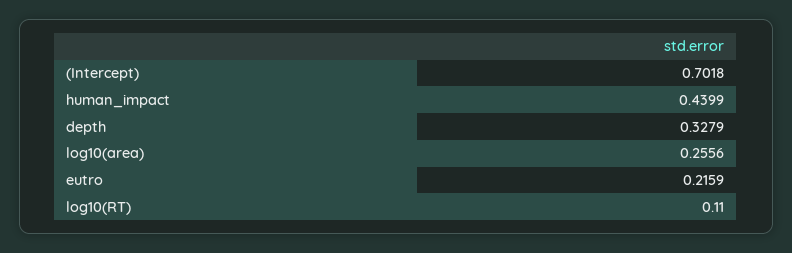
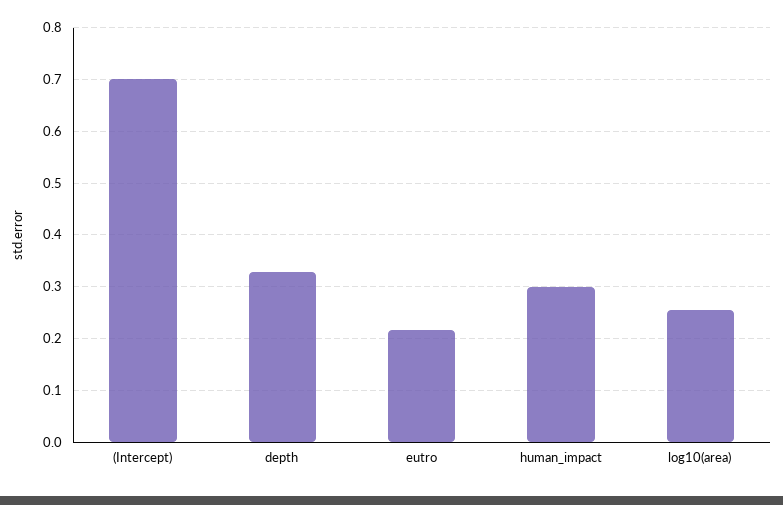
  {
    "(Intercept)": 0.7018,
-   "human_impact": 0.4399,
+   "human_impact": 0.3,
    "depth": 0.3279,
    "log10(area)": 0.2556,
-   "eutro": 0.2159,
+   "eutro": 0.2159
-   "log10(RT)": 0.11
  }

